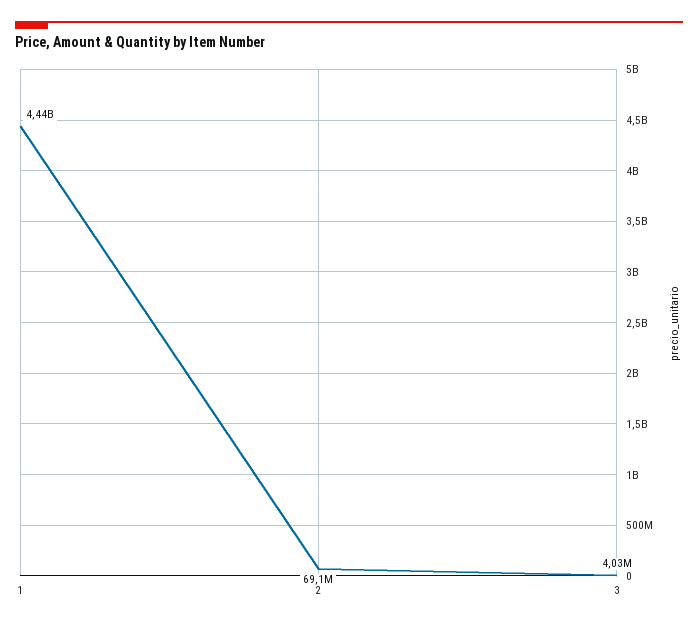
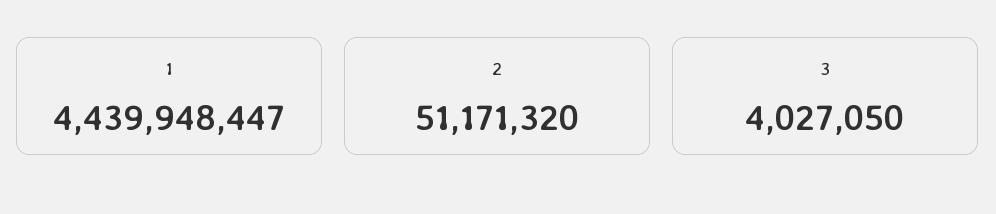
  {
    "1": 4439948447,
-   "2": 69100000,
+   "2": 51171320,
    "3": 4027050
  }

